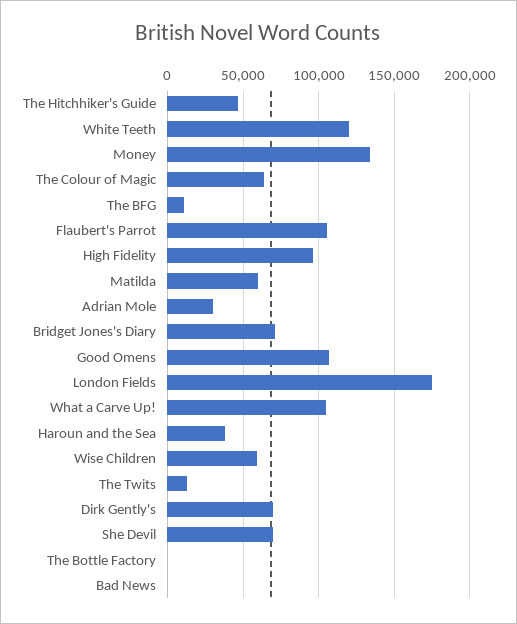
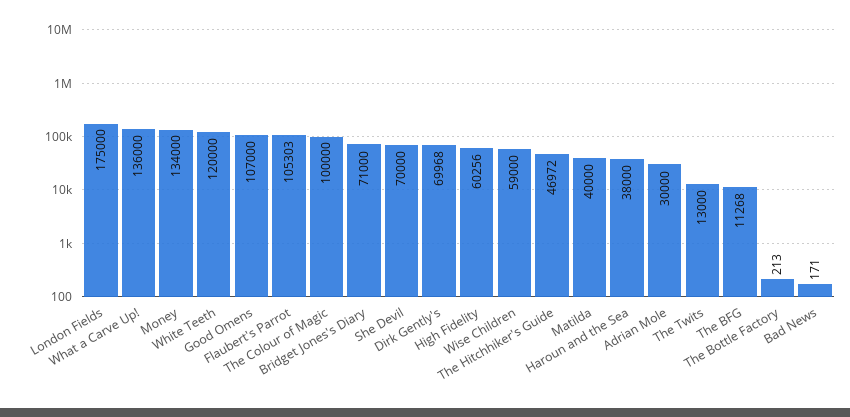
  {
    "The Hitchhiker's Guide": 46972,
    "White Teeth": 120000,
    "Money": 134000,
-   "The Colour of Magic": 65000,
+   "The Colour of Magic": 100000,
    "The BFG": 11268,
    "Flaubert's Parrot": 105303,
-   "High Fidelity": 95000,
+   "High Fidelity": 60256,
-   "Matilda": 60000,
+   "Matilda": 40000,
    "Adrian Mole": 30000,
    "Bridget Jones's Diary": 71000,
    "Good Omens": 107000,
    "London Fields": 175000,
-   "What a Carve Up!": 105000,
+   "What a Carve Up!": 136000,
    "Haroun and the Sea": 38000,
    "Wise Children": 59000,
    "The Twits": 13000,
    "Dirk Gently's": 69968,
    "She Devil": 70000,
    "The Bottle Factory": 213,
    "Bad News": 171
  }

